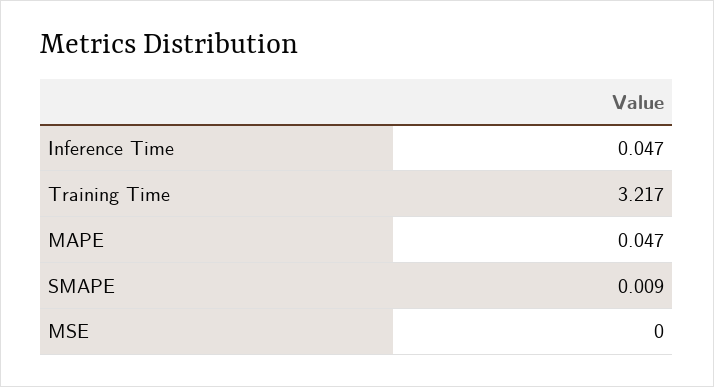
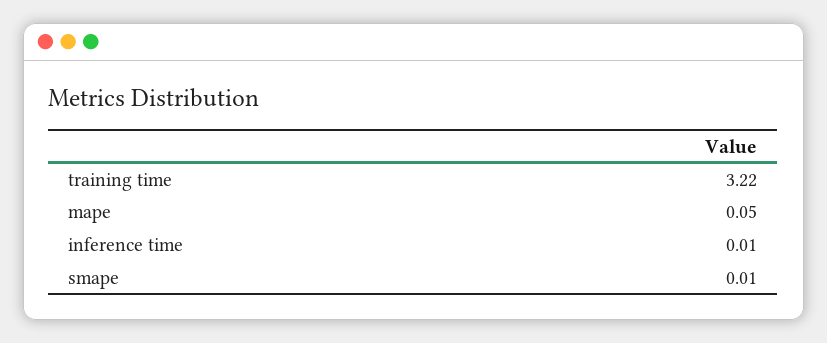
  {
-   "Inference Time": 0.047,
+   "Inference Time": 0.01,
    "Training Time": 3.217,
    "MAPE": 0.047,
-   "SMAPE": 0.009,
+   "SMAPE": 0.009
-   "MSE": 0
  }

